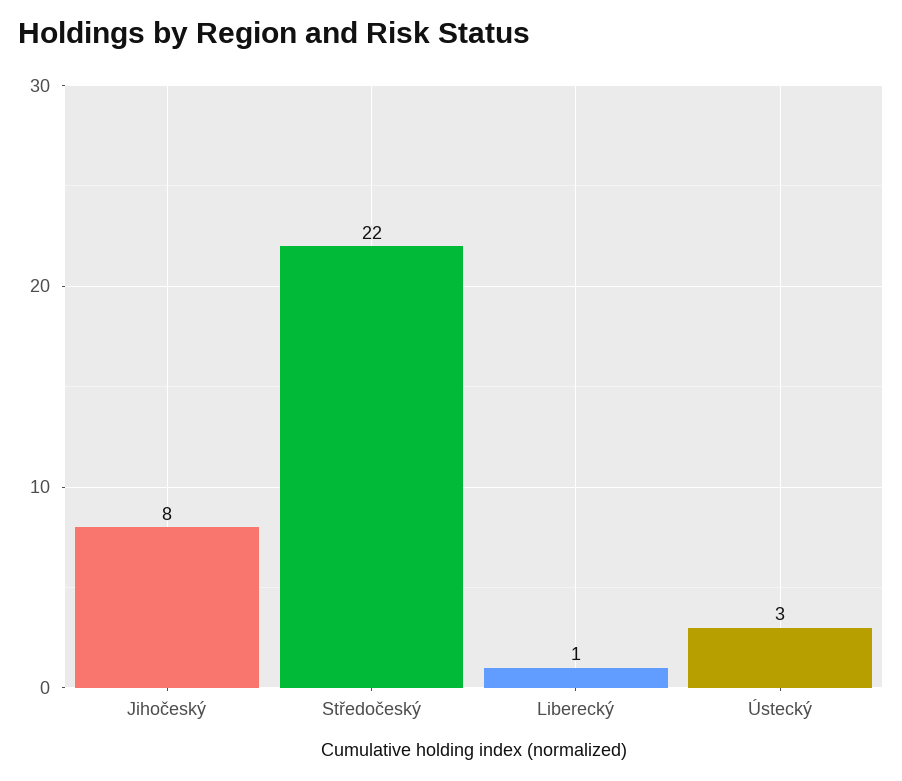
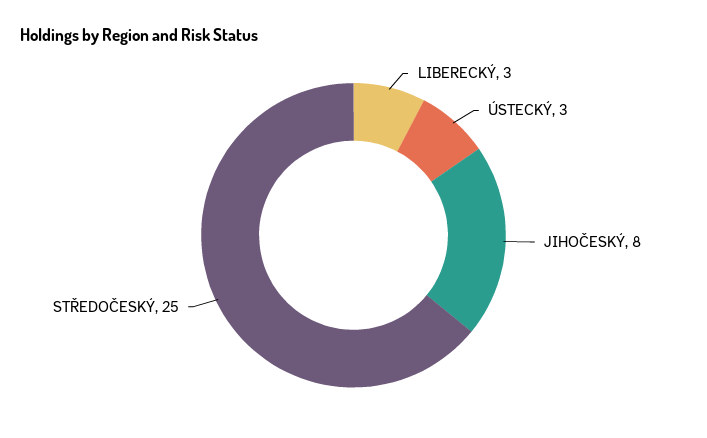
  {
    "Jihočeský": 8,
-   "Středočeský": 22,
+   "Středočeský": 25,
-   "Liberecký": 1,
+   "Liberecký": 3,
    "Ústecký": 3
  }

